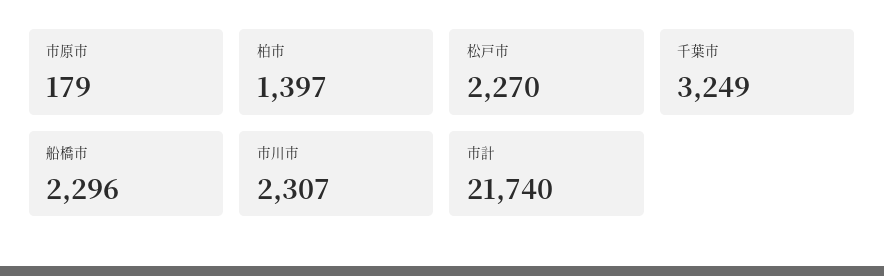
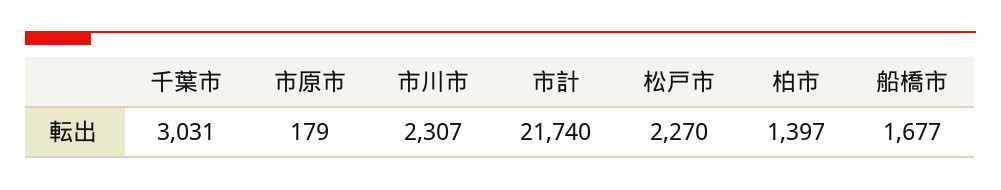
  {
    "市原市": 179,
    "柏市": 1397,
    "松戸市": 2270,
-   "千葉市": 3249,
+   "千葉市": 3031,
-   "船橋市": 2296,
+   "船橋市": 1677,
    "市川市": 2307,
    "市計": 21740
  }

